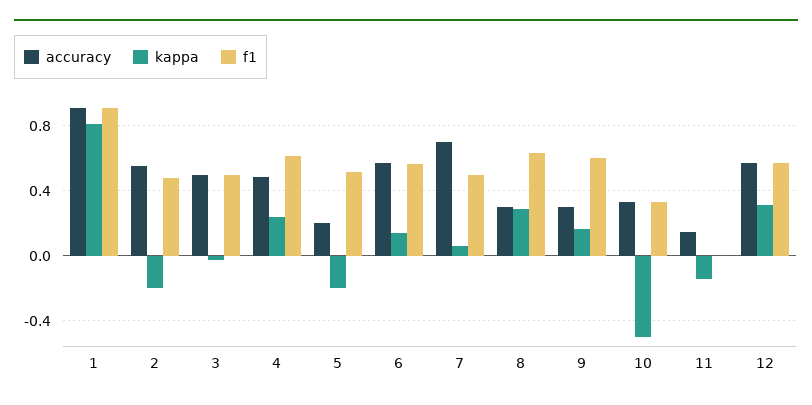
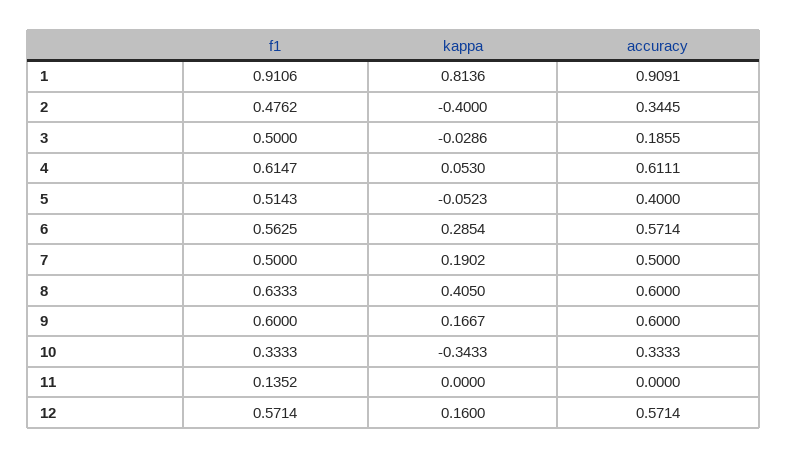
  {
    "accuracy": {
      "1": 0.9091,
-     "2": 0.55,
+     "2": 0.3445,
-     "3": 0.5,
+     "3": 0.1855,
-     "4": 0.5,
+     "4": 0.6111,
-     "5": 0.2,
+     "5": 0.4,
      "6": 0.5714,
-     "7": 0.7,
+     "7": 0.5,
-     "8": 0.3,
+     "8": 0.6,
-     "9": 0.3,
+     "9": 0.6,
      "10": 0.3333,
-     "11": 0.15,
+     "11": 0,
      "12": 0.5714
    },
    "kappa": {
      "1": 0.8136,
-     "2": -0.2,
+     "2": -0.4,
      "3": -0.0286,
-     "4": 0.25,
+     "4": 0.053,
-     "5": -0.2,
+     "5": -0.0523,
-     "6": 0.15,
+     "6": 0.2854,
-     "7": 0.05,
+     "7": 0.1902,
-     "8": 0.3,
+     "8": 0.405,
      "9": 0.1667,
-     "10": -0.5,
+     "10": -0.3433,
-     "11": -0.15,
+     "11": 0,
-     "12": 0.3
+     "12": 0.16
    },
    "f1": {
      "1": 0.9106,
      "2": 0.4762,
      "3": 0.5,
      "4": 0.6147,
      "5": 0.5143,
      "6": 0.5625,
      "7": 0.5,
      "8": 0.6333,
      "9": 0.6,
      "10": 0.3333,
-     "11": 0,
+     "11": 0.1352,
      "12": 0.5714
    }
  }

